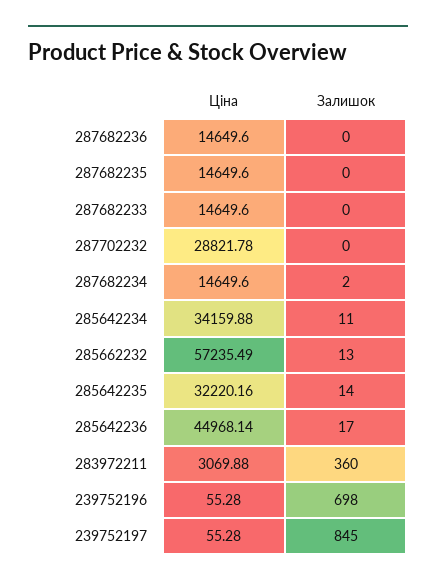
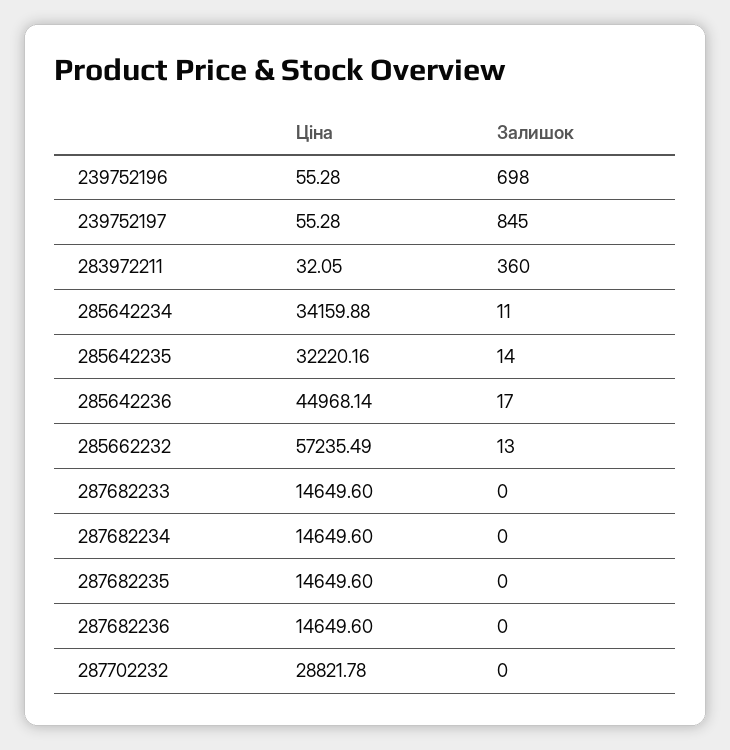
  {
    "Ціна": {
      "287682236": 14649.6,
      "287682235": 14649.6,
      "287682233": 14649.6,
      "287702232": 28821.78,
      "287682234": 14649.6,
      "285642234": 34159.88,
      "285662232": 57235.49,
      "285642235": 32220.16,
      "285642236": 44968.14,
-     "283972211": 3069.88,
+     "283972211": 32.05,
      "239752196": 55.28,
      "239752197": 55.28
    },
    "Залишок": {
      "287682236": 0,
      "287682235": 0,
      "287682233": 0,
      "287702232": 0,
-     "287682234": 2,
+     "287682234": 0,
      "285642234": 11,
      "285662232": 13,
      "285642235": 14,
      "285642236": 17,
      "283972211": 360,
      "239752196": 698,
      "239752197": 845
    }
  }

